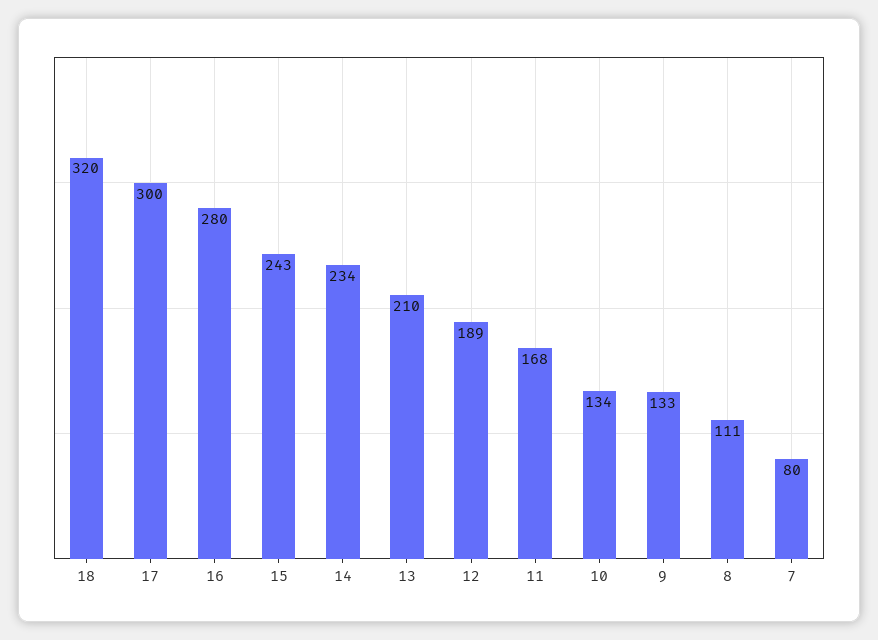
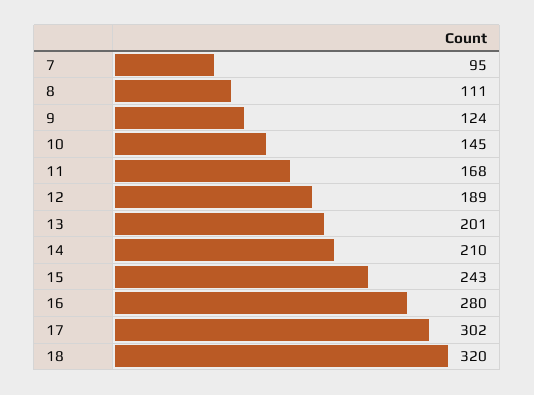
  {
    "18": 320,
-   "17": 300,
+   "17": 302,
    "16": 280,
    "15": 243,
-   "14": 234,
+   "14": 210,
-   "13": 210,
+   "13": 201,
    "12": 189,
    "11": 168,
-   "10": 134,
+   "10": 145,
-   "9": 133,
+   "9": 124,
    "8": 111,
-   "7": 80
+   "7": 95
  }

